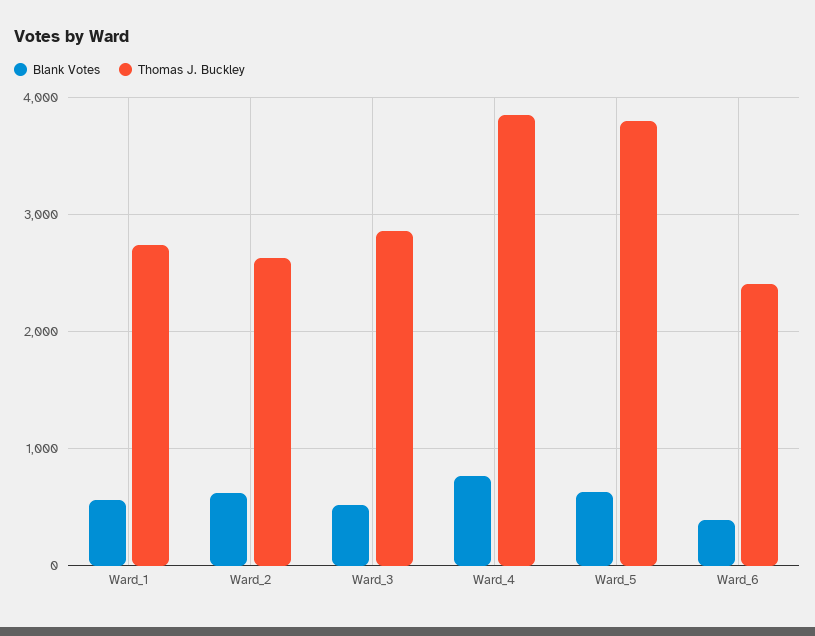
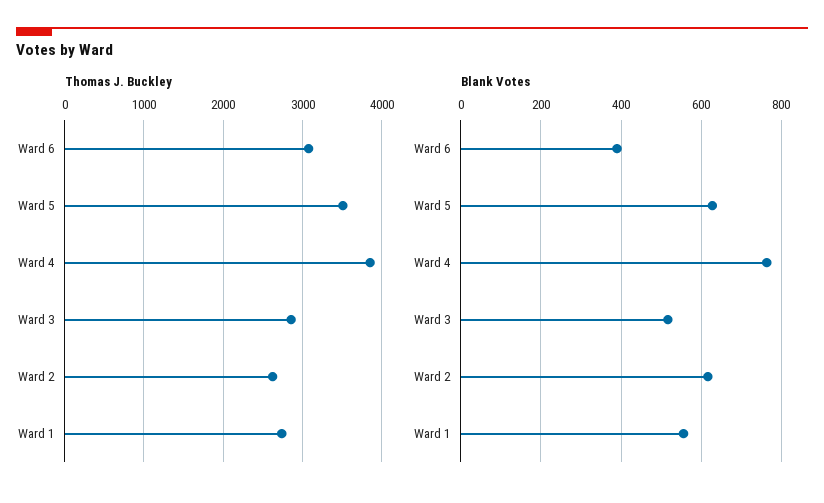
  {
    "Blank Votes": {
      "Ward_1": 560,
      "Ward_2": 620,
      "Ward_3": 520,
      "Ward_4": 760,
      "Ward_5": 620,
      "Ward_6": 400
    },
    "Thomas J. Buckley": {
      "Ward_1": 2700,
      "Ward_2": 2600,
      "Ward_3": 2900,
      "Ward_4": 3900,
-     "Ward_5": 3800,
+     "Ward_5": 3500,
-     "Ward_6": 2400
+     "Ward_6": 3100
    }
  }

